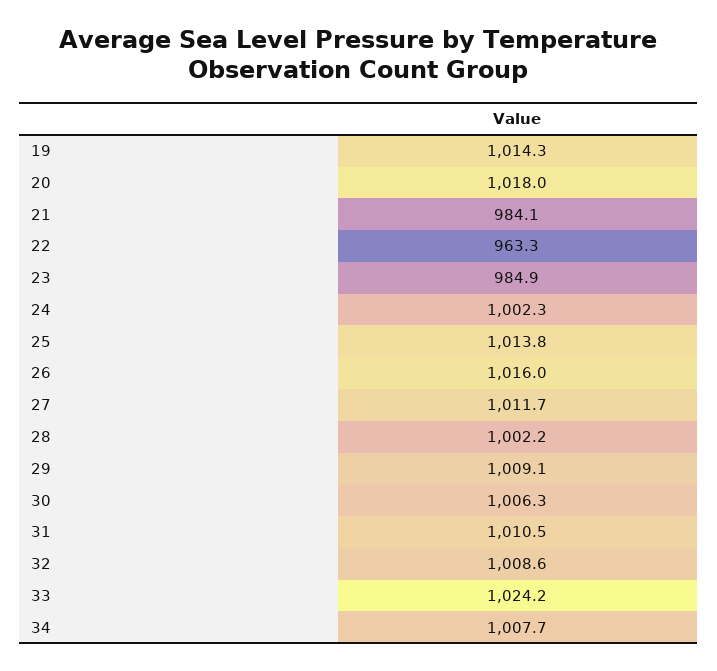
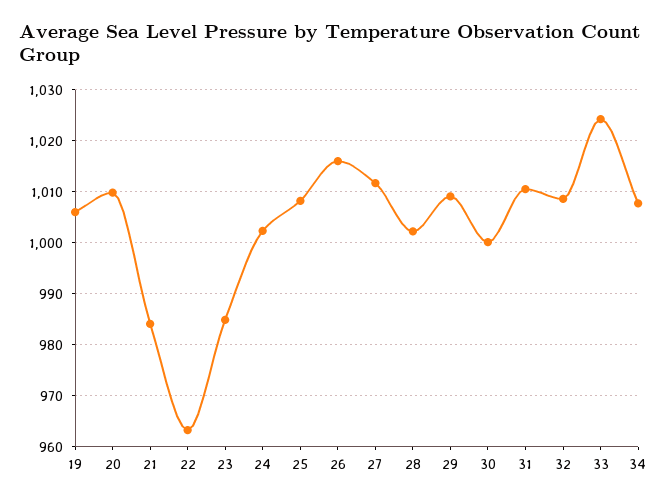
  {
-   "19": 1014.3,
+   "19": 1006,
-   "20": 1018,
+   "20": 1010,
    "21": 984.1,
    "22": 963.3,
    "23": 984.9,
    "24": 1002.3,
-   "25": 1013.8,
+   "25": 1008,
    "26": 1016,
    "27": 1011.7,
    "28": 1002.2,
    "29": 1009.1,
-   "30": 1006.3,
+   "30": 1000,
    "31": 1010.5,
    "32": 1008.6,
    "33": 1024.2,
    "34": 1007.7
  }

